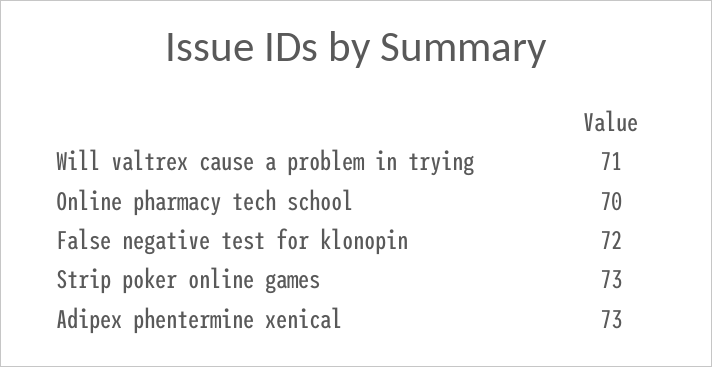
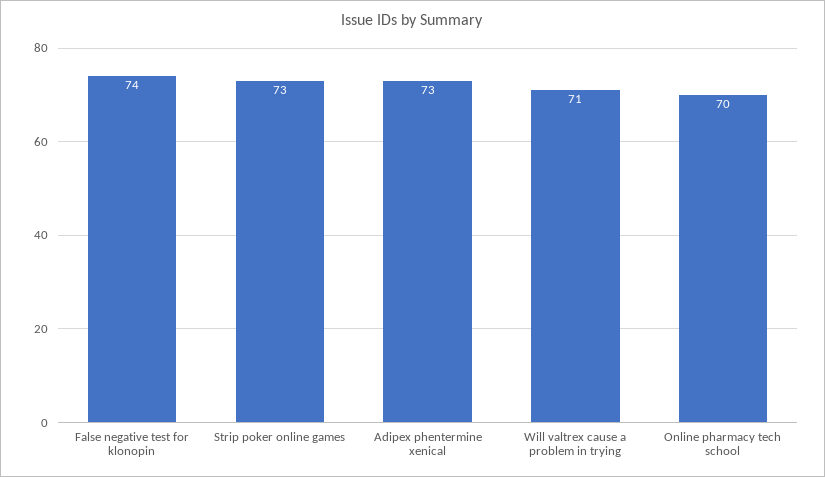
  {
    "Will valtrex cause a problem in trying": 71,
    "Online pharmacy tech school": 70,
-   "False negative test for klonopin": 72,
+   "False negative test for klonopin": 74,
    "Strip poker online games": 73,
    "Adipex phentermine xenical": 73
  }

